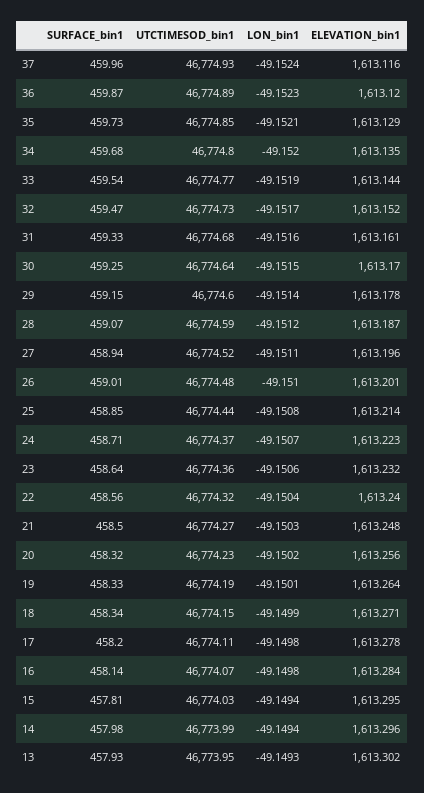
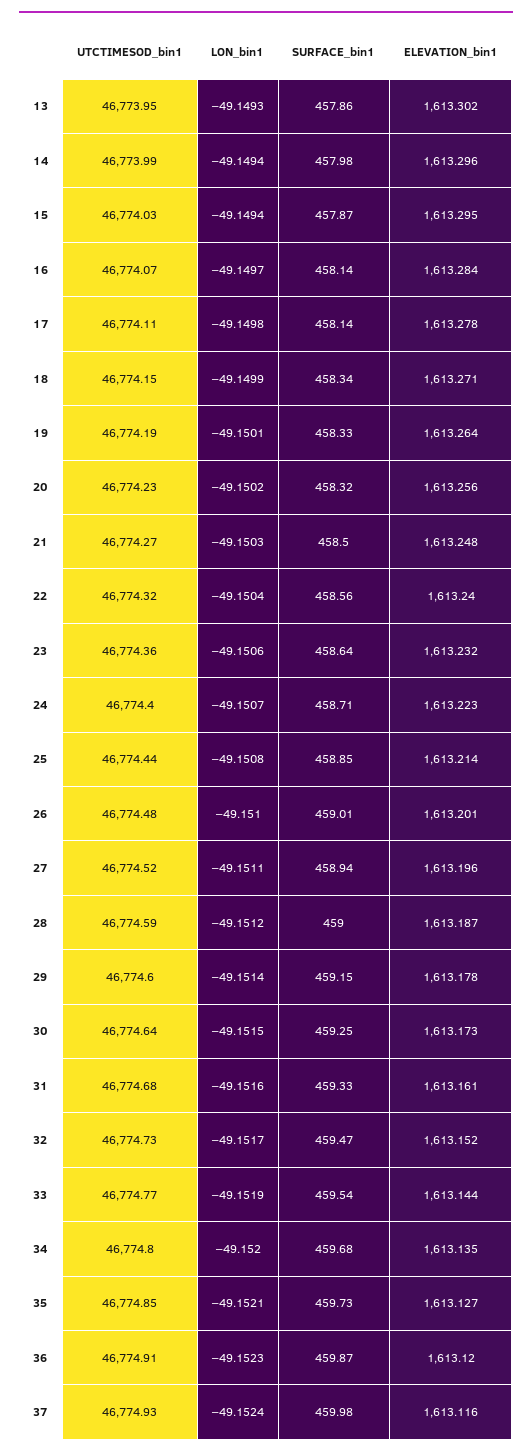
  {
    "SURFACE_bin1": {
-     "37": 459.96,
+     "37": 459.98,
      "36": 459.87,
      "35": 459.73,
      "34": 459.68,
      "33": 459.54,
      "32": 459.47,
      "31": 459.33,
      "30": 459.25,
      "29": 459.15,
-     "28": 459.07,
+     "28": 459,
      "27": 458.94,
      "26": 459.01,
      "25": 458.85,
      "24": 458.71,
      "23": 458.64,
      "22": 458.56,
      "21": 458.5,
      "20": 458.32,
      "19": 458.33,
      "18": 458.34,
-     "17": 458.2,
+     "17": 458.14,
      "16": 458.14,
-     "15": 457.81,
+     "15": 457.87,
      "14": 457.98,
-     "13": 457.93
+     "13": 457.86
    },
    "UTCTIMESOD_bin1": {
      "37": 46774.93,
-     "36": 46774.89,
+     "36": 46774.91,
      "35": 46774.85,
      "34": 46774.8,
      "33": 46774.77,
      "32": 46774.73,
      "31": 46774.68,
      "30": 46774.64,
      "29": 46774.6,
      "28": 46774.59,
      "27": 46774.52,
      "26": 46774.48,
      "25": 46774.44,
-     "24": 46774.37,
+     "24": 46774.4,
      "23": 46774.36,
      "22": 46774.32,
      "21": 46774.27,
      "20": 46774.23,
      "19": 46774.19,
      "18": 46774.15,
      "17": 46774.11,
      "16": 46774.07,
      "15": 46774.03,
      "14": 46773.99,
      "13": 46773.95
    },
    "LON_bin1": {
      "37": -49.1524,
      "36": -49.1523,
      "35": -49.1521,
      "34": -49.152,
      "33": -49.1519,
      "32": -49.1517,
      "31": -49.1516,
      "30": -49.1515,
      "29": -49.1514,
      "28": -49.1512,
      "27": -49.1511,
      "26": -49.151,
      "25": -49.1508,
      "24": -49.1507,
      "23": -49.1506,
      "22": -49.1504,
      "21": -49.1503,
      "20": -49.1502,
      "19": -49.1501,
      "18": -49.1499,
      "17": -49.1498,
-     "16": -49.1498,
+     "16": -49.1497,
      "15": -49.1494,
      "14": -49.1494,
      "13": -49.1493
    },
    "ELEVATION_bin1": {
      "37": 1613.116,
      "36": 1613.12,
-     "35": 1613.129,
+     "35": 1613.127,
      "34": 1613.135,
      "33": 1613.144,
      "32": 1613.152,
      "31": 1613.161,
-     "30": 1613.17,
+     "30": 1613.173,
      "29": 1613.178,
      "28": 1613.187,
      "27": 1613.196,
      "26": 1613.201,
      "25": 1613.214,
      "24": 1613.223,
      "23": 1613.232,
      "22": 1613.24,
      "21": 1613.248,
      "20": 1613.256,
      "19": 1613.264,
      "18": 1613.271,
      "17": 1613.278,
      "16": 1613.284,
      "15": 1613.295,
      "14": 1613.296,
      "13": 1613.302
    }
  }

